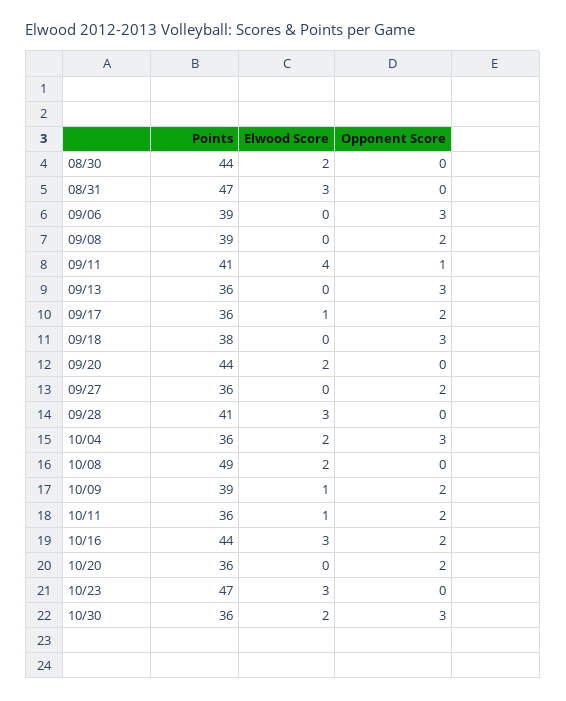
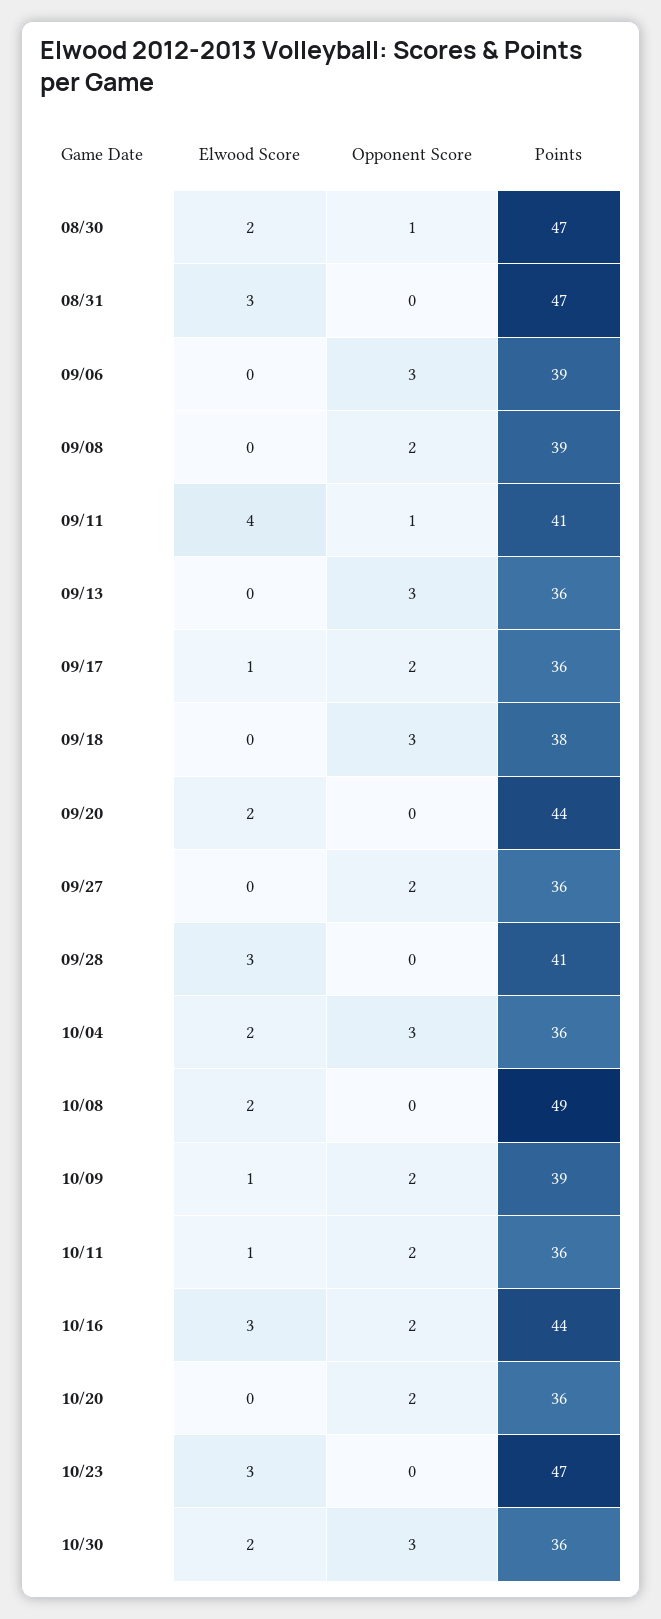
  {
    "Points": {
-     "08/30": 44,
+     "08/30": 47,
      "08/31": 47,
      "09/06": 39,
      "09/08": 39,
      "09/11": 41,
      "09/13": 36,
      "09/17": 36,
      "09/18": 38,
      "09/20": 44,
      "09/27": 36,
      "09/28": 41,
      "10/04": 36,
      "10/08": 49,
      "10/09": 39,
      "10/11": 36,
      "10/16": 44,
      "10/20": 36,
      "10/23": 47,
      "10/30": 36
    },
    "Elwood Score": {
      "08/30": 2,
      "08/31": 3,
      "09/06": 0,
      "09/08": 0,
      "09/11": 4,
      "09/13": 0,
      "09/17": 1,
      "09/18": 0,
      "09/20": 2,
      "09/27": 0,
      "09/28": 3,
      "10/04": 2,
      "10/08": 2,
      "10/09": 1,
      "10/11": 1,
      "10/16": 3,
      "10/20": 0,
      "10/23": 3,
      "10/30": 2
    },
    "Opponent Score": {
-     "08/30": 0,
+     "08/30": 1,
      "08/31": 0,
      "09/06": 3,
      "09/08": 2,
      "09/11": 1,
      "09/13": 3,
      "09/17": 2,
      "09/18": 3,
      "09/20": 0,
      "09/27": 2,
      "09/28": 0,
      "10/04": 3,
      "10/08": 0,
      "10/09": 2,
      "10/11": 2,
      "10/16": 2,
      "10/20": 2,
      "10/23": 0,
      "10/30": 3
    }
  }

